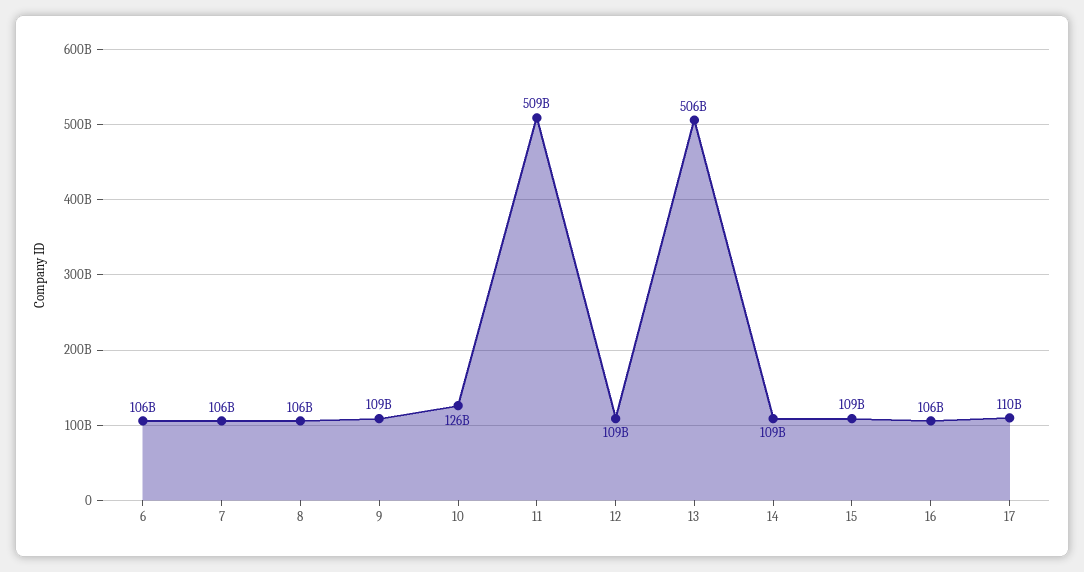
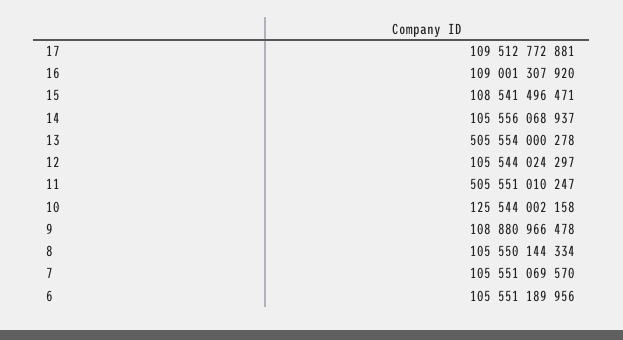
  {
    "6": 105551189956,
    "7": 105551069570,
    "8": 105550144334,
    "9": 108880966478,
    "10": 125544002158,
-   "11": 509000000000,
+   "11": 505551010247,
-   "12": 109000000000,
+   "12": 105544024297,
    "13": 505554000278,
-   "14": 109000000000,
+   "14": 105556068937,
    "15": 108541496471,
-   "16": 106000000000,
+   "16": 109001307920,
    "17": 109512772881
  }

